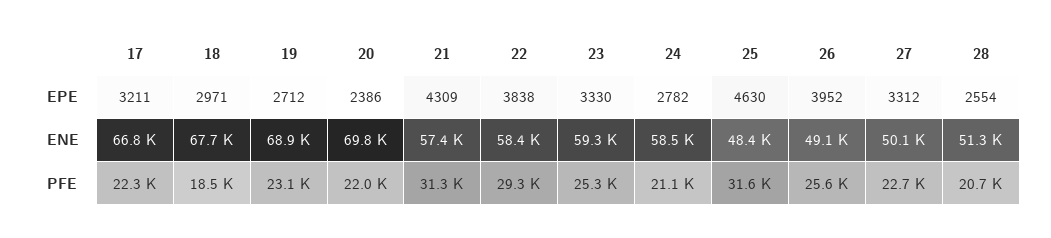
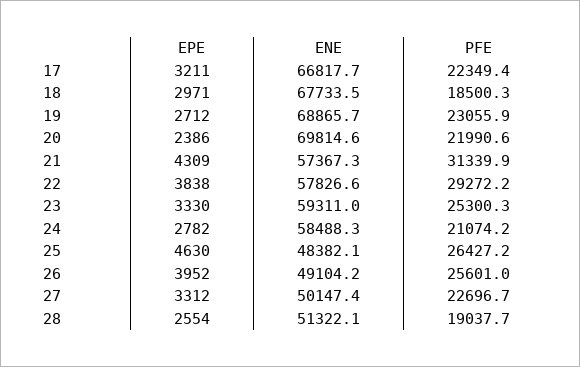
  {
    "17": {
      "EPE": 3211,
      "ENE": 66817.7,
      "PFE": 22349.4
    },
    "18": {
      "EPE": 2971,
      "ENE": 67733.5,
      "PFE": 18500.3
    },
    "19": {
      "EPE": 2712,
      "ENE": 68865.7,
      "PFE": 23055.9
    },
    "20": {
      "EPE": 2386,
      "ENE": 69814.6,
      "PFE": 21990.6
    },
    "21": {
      "EPE": 4309,
      "ENE": 57367.3,
      "PFE": 31339.9
    },
    "22": {
      "EPE": 3838,
-     "ENE": 58400,
+     "ENE": 57826.6,
      "PFE": 29272.2
    },
    "23": {
      "EPE": 3330,
      "ENE": 59311,
      "PFE": 25300.3
    },
    "24": {
      "EPE": 2782,
      "ENE": 58488.3,
      "PFE": 21074.2
    },
    "25": {
      "EPE": 4630,
      "ENE": 48382.1,
-     "PFE": 31600
+     "PFE": 26427.2
    },
    "26": {
      "EPE": 3952,
      "ENE": 49104.2,
      "PFE": 25601
    },
    "27": {
      "EPE": 3312,
      "ENE": 50147.4,
      "PFE": 22696.7
    },
    "28": {
      "EPE": 2554,
      "ENE": 51322.1,
-     "PFE": 20700
+     "PFE": 19037.7
    }
  }

